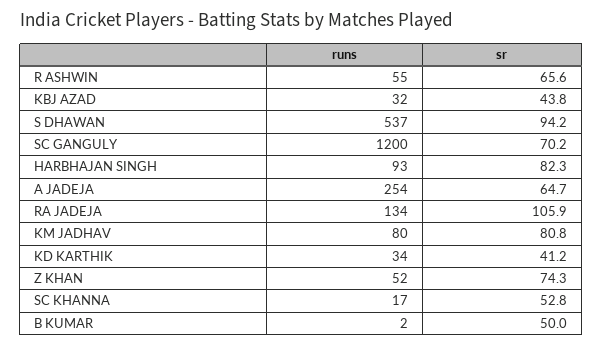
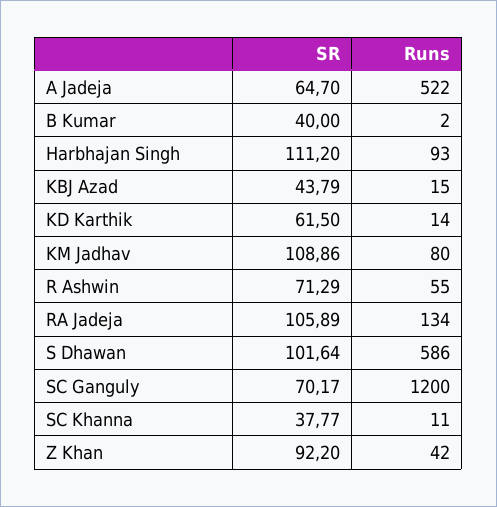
  {
    "runs": {
      "R ASHWIN": 55,
-     "KBJ AZAD": 32,
+     "KBJ AZAD": 15,
-     "S DHAWAN": 537,
+     "S DHAWAN": 586,
      "SC GANGULY": 1200,
      "HARBHAJAN SINGH": 93,
-     "A JADEJA": 254,
+     "A JADEJA": 522,
      "RA JADEJA": 134,
      "KM JADHAV": 80,
-     "KD KARTHIK": 34,
+     "KD KARTHIK": 14,
-     "Z KHAN": 52,
+     "Z KHAN": 42,
-     "SC KHANNA": 17,
+     "SC KHANNA": 11,
      "B KUMAR": 2
    },
    "sr": {
-     "R ASHWIN": 65.6,
+     "R ASHWIN": 71.29,
      "KBJ AZAD": 43.79,
-     "S DHAWAN": 94.2,
+     "S DHAWAN": 101.64,
      "SC GANGULY": 70.17,
-     "HARBHAJAN SINGH": 82.3,
+     "HARBHAJAN SINGH": 111.2,
      "A JADEJA": 64.7,
      "RA JADEJA": 105.89,
-     "KM JADHAV": 80.8,
+     "KM JADHAV": 108.86,
-     "KD KARTHIK": 41.2,
+     "KD KARTHIK": 61.5,
-     "Z KHAN": 74.3,
+     "Z KHAN": 92.2,
-     "SC KHANNA": 52.8,
+     "SC KHANNA": 37.77,
-     "B KUMAR": 50
+     "B KUMAR": 40
    }
  }

